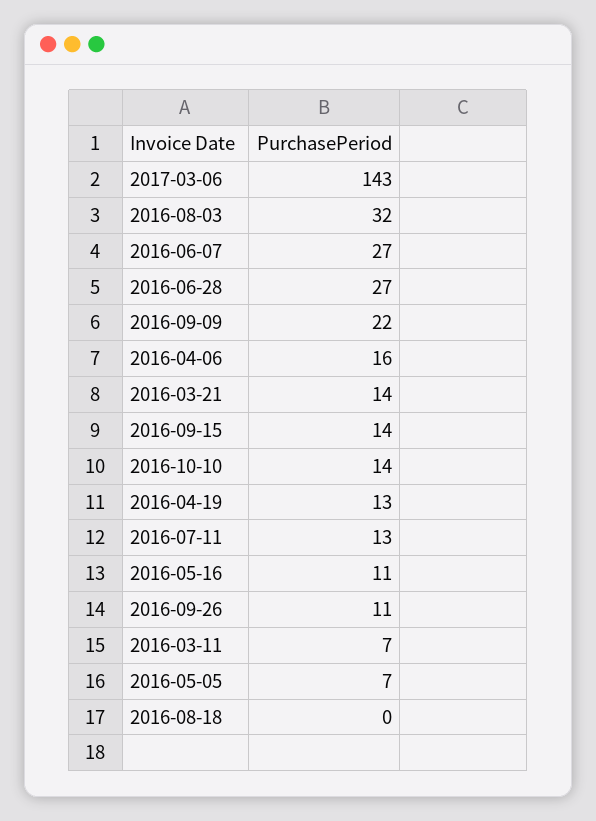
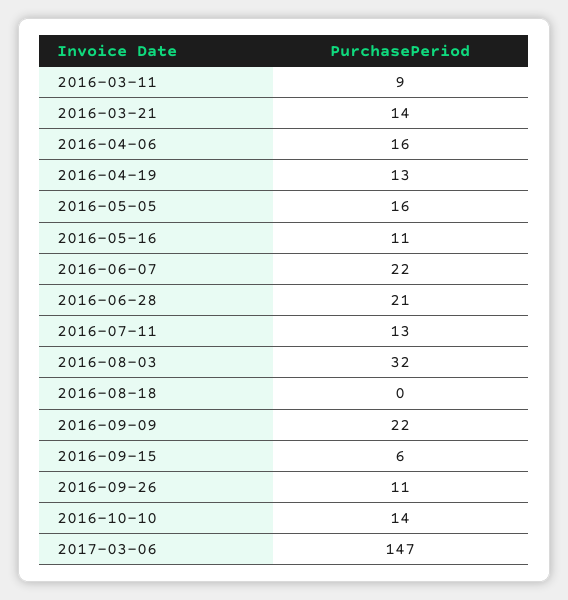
  {
-   "2017-03-06": 143,
+   "2017-03-06": 147,
    "2016-08-03": 32,
-   "2016-06-07": 27,
+   "2016-06-07": 22,
-   "2016-06-28": 27,
+   "2016-06-28": 21,
    "2016-09-09": 22,
    "2016-04-06": 16,
    "2016-03-21": 14,
-   "2016-09-15": 14,
+   "2016-09-15": 6,
    "2016-10-10": 14,
    "2016-04-19": 13,
    "2016-07-11": 13,
    "2016-05-16": 11,
    "2016-09-26": 11,
-   "2016-03-11": 7,
+   "2016-03-11": 9,
-   "2016-05-05": 7,
+   "2016-05-05": 16,
    "2016-08-18": 0
  }

